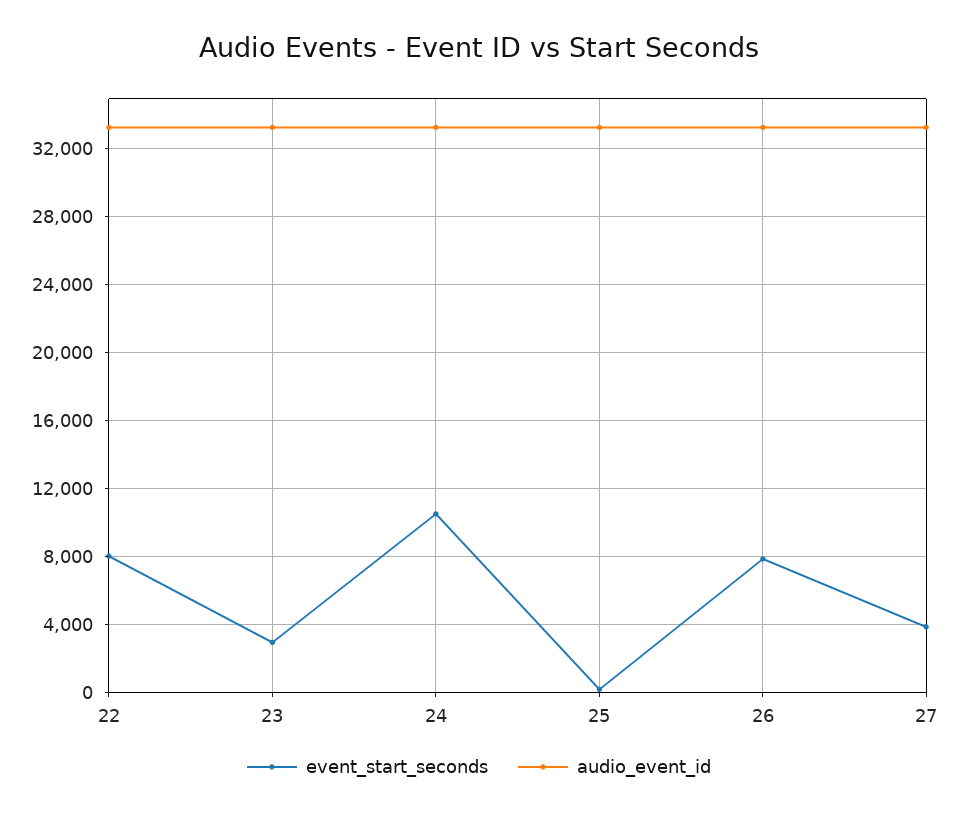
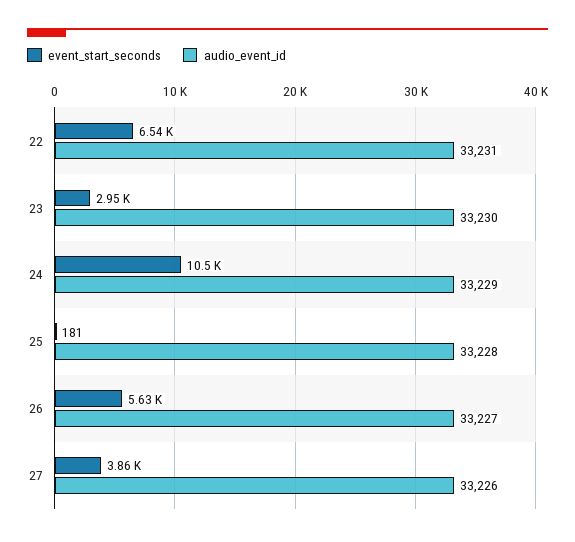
  {
    "event_start_seconds": {
-     "22": 8000,
+     "22": 6540,
      "23": 2950,
      "24": 10500,
      "25": 181,
-     "26": 8000,
+     "26": 5630,
      "27": 3860
    },
    "audio_event_id": {
      "22": 33231,
      "23": 33230,
      "24": 33229,
      "25": 33228,
      "26": 33227,
      "27": 33226
    }
  }

